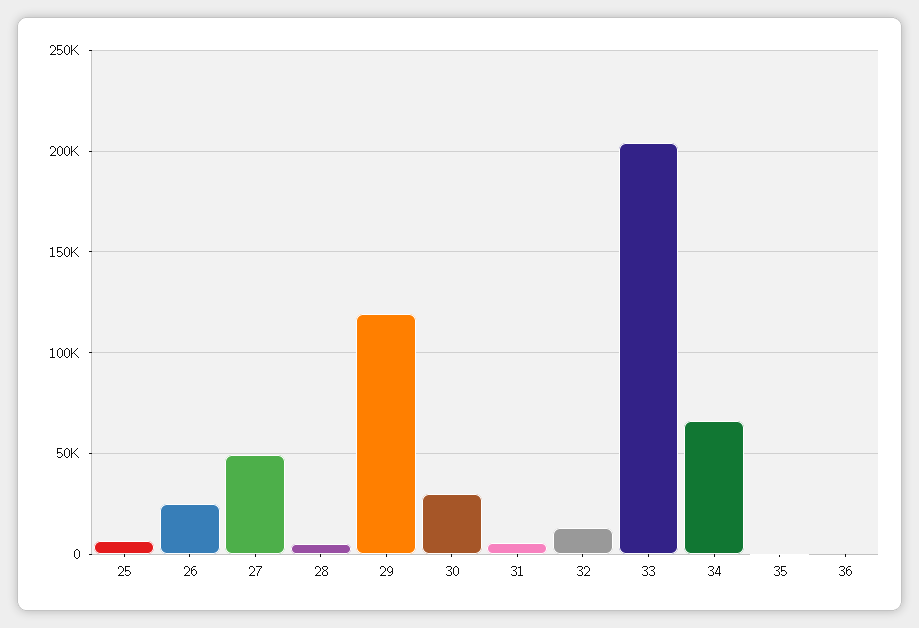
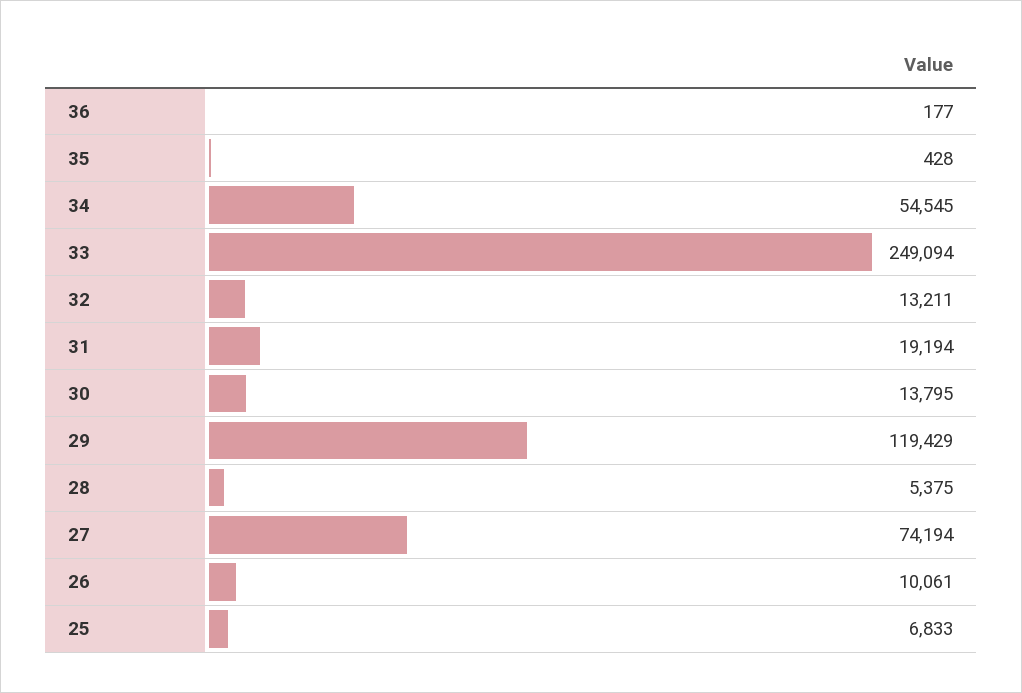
  {
    "25": 6833,
-   "26": 25000,
+   "26": 10061,
-   "27": 50000,
+   "27": 74194,
    "28": 5375,
    "29": 119429,
-   "30": 30000,
+   "30": 13795,
-   "31": 5000,
+   "31": 19194,
    "32": 13211,
-   "33": 205000,
+   "33": 249094,
-   "34": 65000,
+   "34": 54545,
    "35": 428,
    "36": 177
  }

